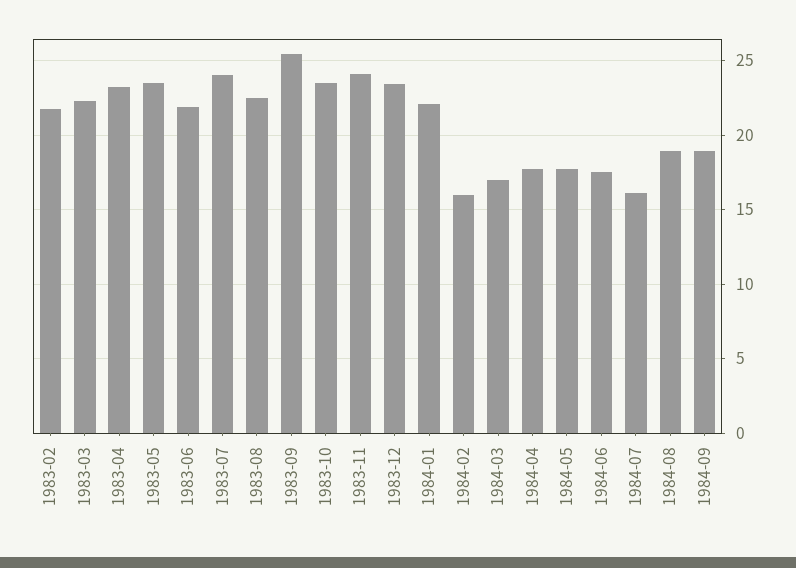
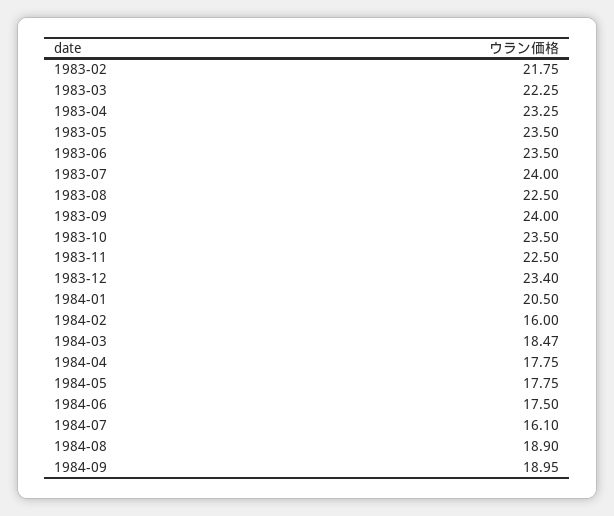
  {
    "1983-02": 21.75,
    "1983-03": 22.25,
    "1983-04": 23.25,
    "1983-05": 23.5,
-   "1983-06": 22,
+   "1983-06": 23.5,
    "1983-07": 24,
    "1983-08": 22.5,
-   "1983-09": 25.5,
+   "1983-09": 24,
    "1983-10": 23.5,
-   "1983-11": 24,
+   "1983-11": 22.5,
    "1983-12": 23.4,
-   "1984-01": 22,
+   "1984-01": 20.5,
    "1984-02": 16,
-   "1984-03": 17,
+   "1984-03": 18.47,
    "1984-04": 17.75,
    "1984-05": 17.75,
    "1984-06": 17.5,
    "1984-07": 16.1,
    "1984-08": 18.9,
    "1984-09": 18.95
  }

